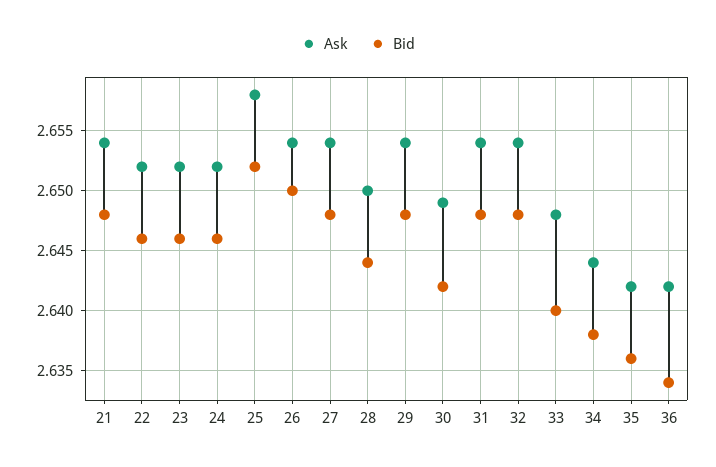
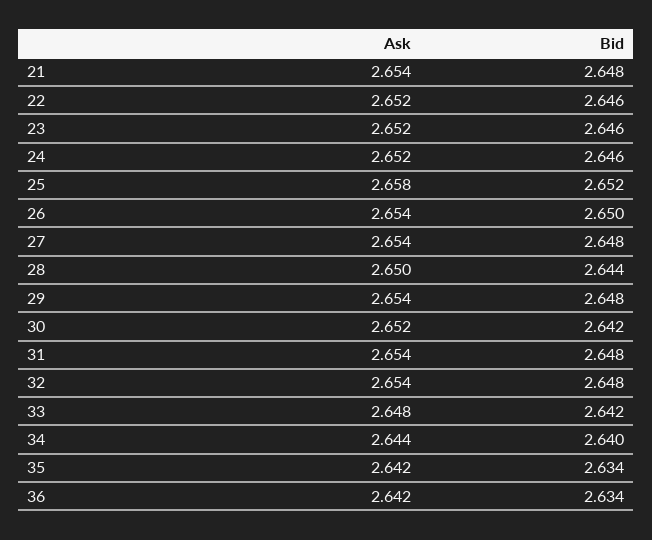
  {
    "Ask": {
      "21": 2.654,
      "22": 2.652,
      "23": 2.652,
      "24": 2.652,
      "25": 2.658,
      "26": 2.654,
      "27": 2.654,
      "28": 2.65,
      "29": 2.654,
-     "30": 2.649,
+     "30": 2.652,
      "31": 2.654,
      "32": 2.654,
      "33": 2.648,
      "34": 2.644,
      "35": 2.642,
      "36": 2.642
    },
    "Bid": {
      "21": 2.648,
      "22": 2.646,
      "23": 2.646,
      "24": 2.646,
      "25": 2.652,
      "26": 2.65,
      "27": 2.648,
      "28": 2.644,
      "29": 2.648,
      "30": 2.642,
      "31": 2.648,
      "32": 2.648,
-     "33": 2.64,
+     "33": 2.642,
-     "34": 2.638,
+     "34": 2.64,
-     "35": 2.636,
+     "35": 2.634,
      "36": 2.634
    }
  }

